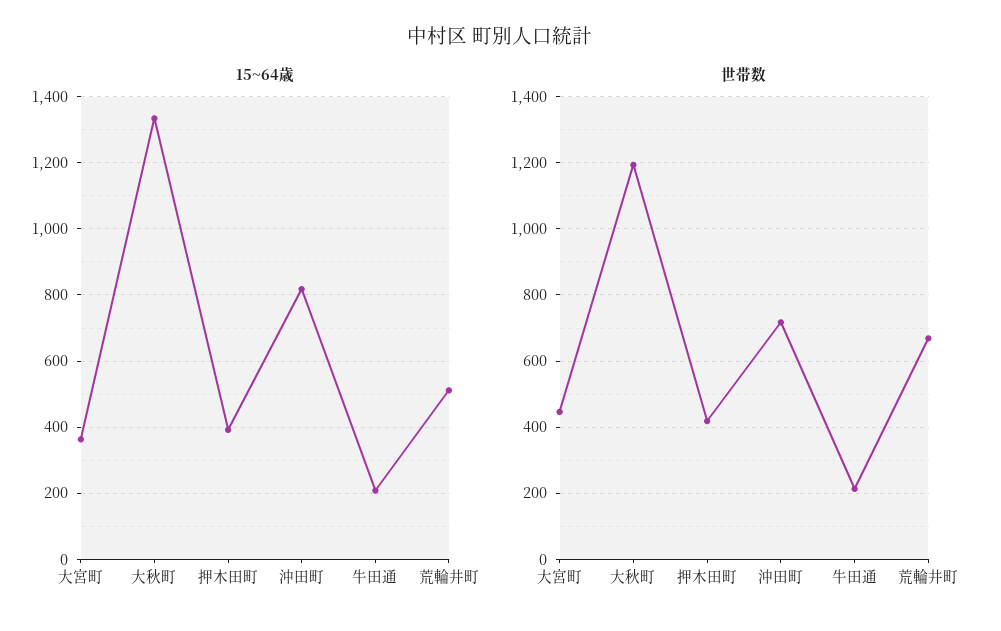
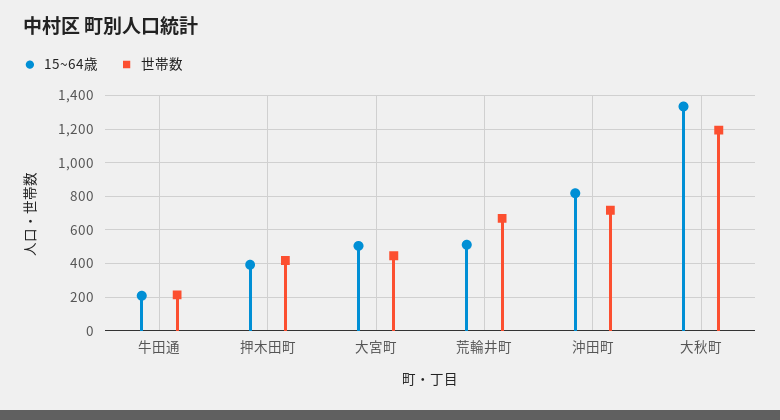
  {
    "15~64歳": {
-     "大宮町": 360,
+     "大宮町": 500,
      "大秋町": 1340,
      "押木田町": 400,
      "沖田町": 820,
      "牛田通": 200,
      "荒輪井町": 520
    },
    "世帯数": {
      "大宮町": 440,
      "大秋町": 1200,
      "押木田町": 420,
      "沖田町": 720,
      "牛田通": 220,
      "荒輪井町": 660
    }
  }

